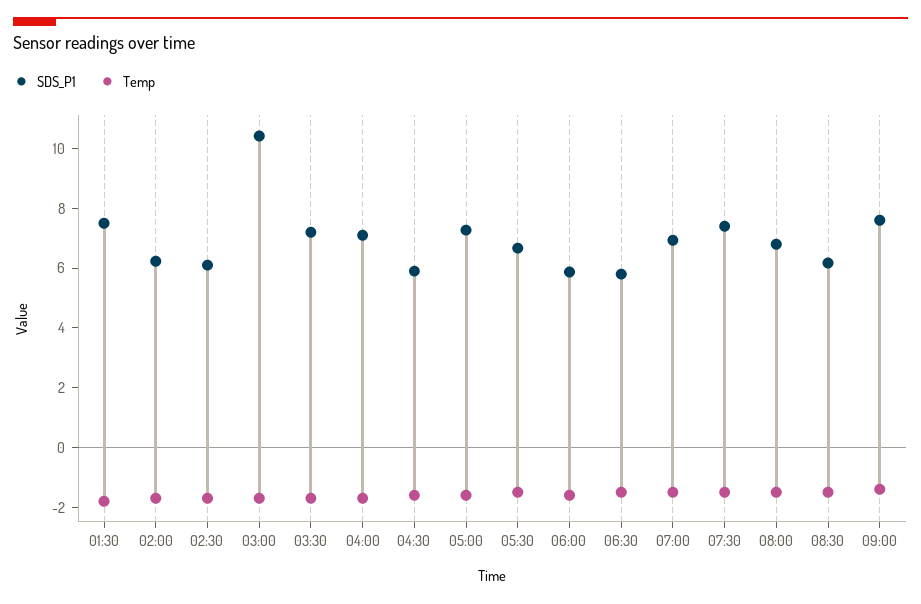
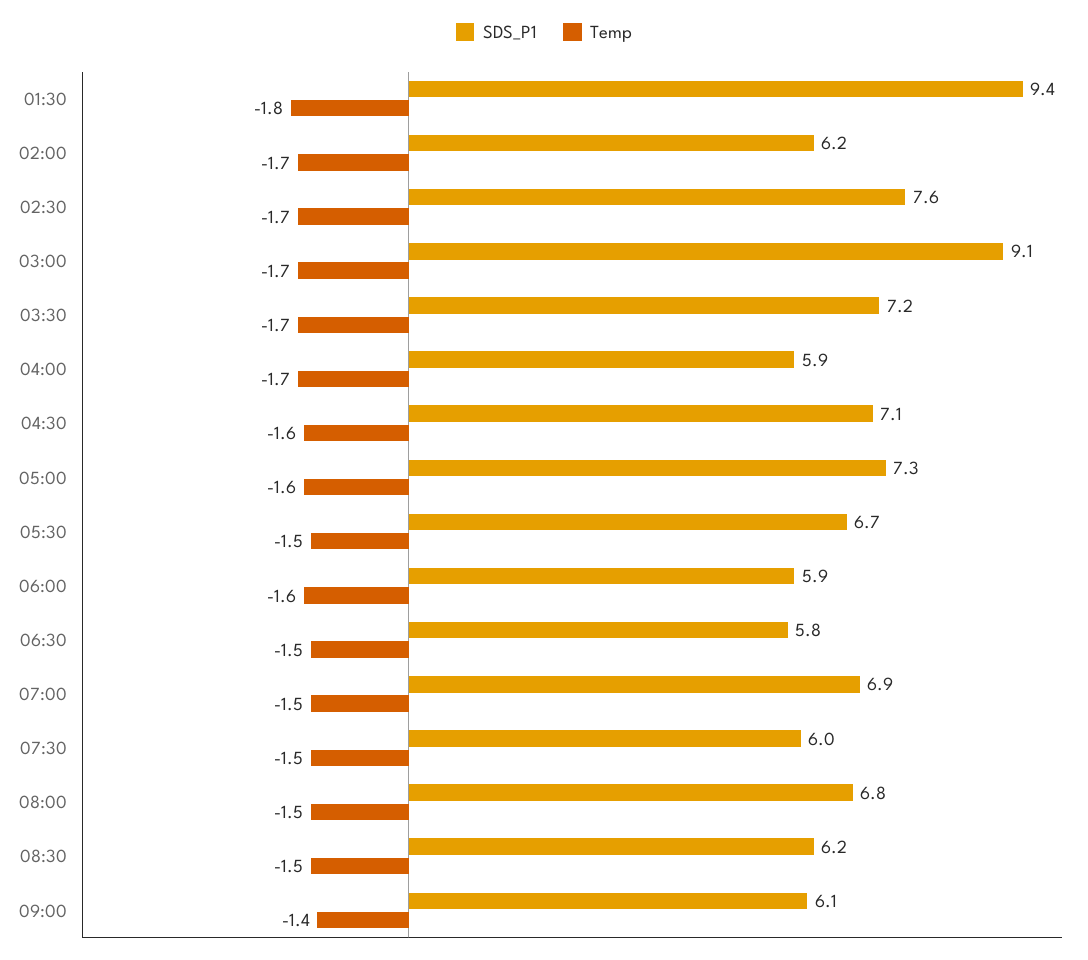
  {
    "SDS_P1": {
-     "01:30": 7.5,
+     "01:30": 9.4,
      "02:00": 6.2,
-     "02:30": 6,
+     "02:30": 7.6,
-     "03:00": 10.5,
+     "03:00": 9.1,
      "03:30": 7.2,
-     "04:00": 7,
+     "04:00": 5.9,
-     "04:30": 6,
+     "04:30": 7.1,
      "05:00": 7.3,
      "05:30": 6.7,
      "06:00": 5.9,
      "06:30": 5.8,
      "07:00": 6.9,
-     "07:30": 7.5,
+     "07:30": 6,
      "08:00": 6.8,
      "08:30": 6.2,
-     "09:00": 7.5
+     "09:00": 6.1
    },
    "Temp": {
      "01:30": -1.8,
      "02:00": -1.7,
      "02:30": -1.7,
      "03:00": -1.7,
      "03:30": -1.7,
      "04:00": -1.7,
      "04:30": -1.6,
      "05:00": -1.6,
      "05:30": -1.5,
      "06:00": -1.6,
      "06:30": -1.5,
      "07:00": -1.5,
      "07:30": -1.5,
      "08:00": -1.5,
      "08:30": -1.5,
      "09:00": -1.4
    }
  }

